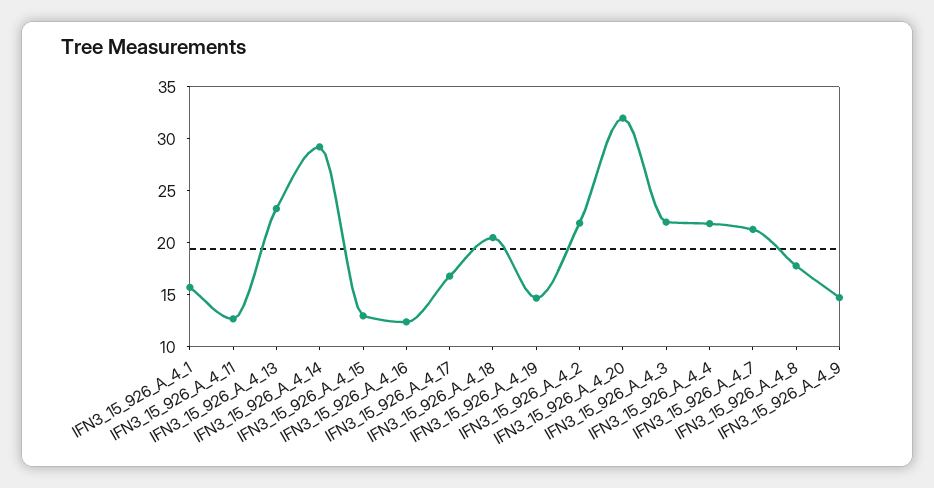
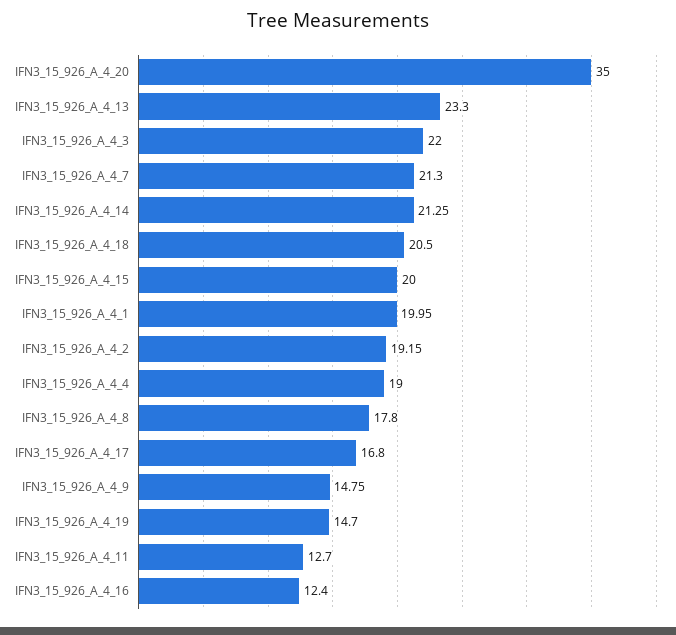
  {
-   "IFN3_15_926_A_4_1": 16,
+   "IFN3_15_926_A_4_1": 19.95,
    "IFN3_15_926_A_4_11": 12.7,
    "IFN3_15_926_A_4_13": 23.3,
-   "IFN3_15_926_A_4_14": 29,
+   "IFN3_15_926_A_4_14": 21.25,
-   "IFN3_15_926_A_4_15": 13,
+   "IFN3_15_926_A_4_15": 20,
    "IFN3_15_926_A_4_16": 12.4,
    "IFN3_15_926_A_4_17": 16.8,
    "IFN3_15_926_A_4_18": 20.5,
    "IFN3_15_926_A_4_19": 14.7,
-   "IFN3_15_926_A_4_2": 22,
+   "IFN3_15_926_A_4_2": 19.15,
-   "IFN3_15_926_A_4_20": 32,
+   "IFN3_15_926_A_4_20": 35,
    "IFN3_15_926_A_4_3": 22,
-   "IFN3_15_926_A_4_4": 22,
+   "IFN3_15_926_A_4_4": 19,
    "IFN3_15_926_A_4_7": 21.3,
    "IFN3_15_926_A_4_8": 17.8,
    "IFN3_15_926_A_4_9": 14.75
  }

